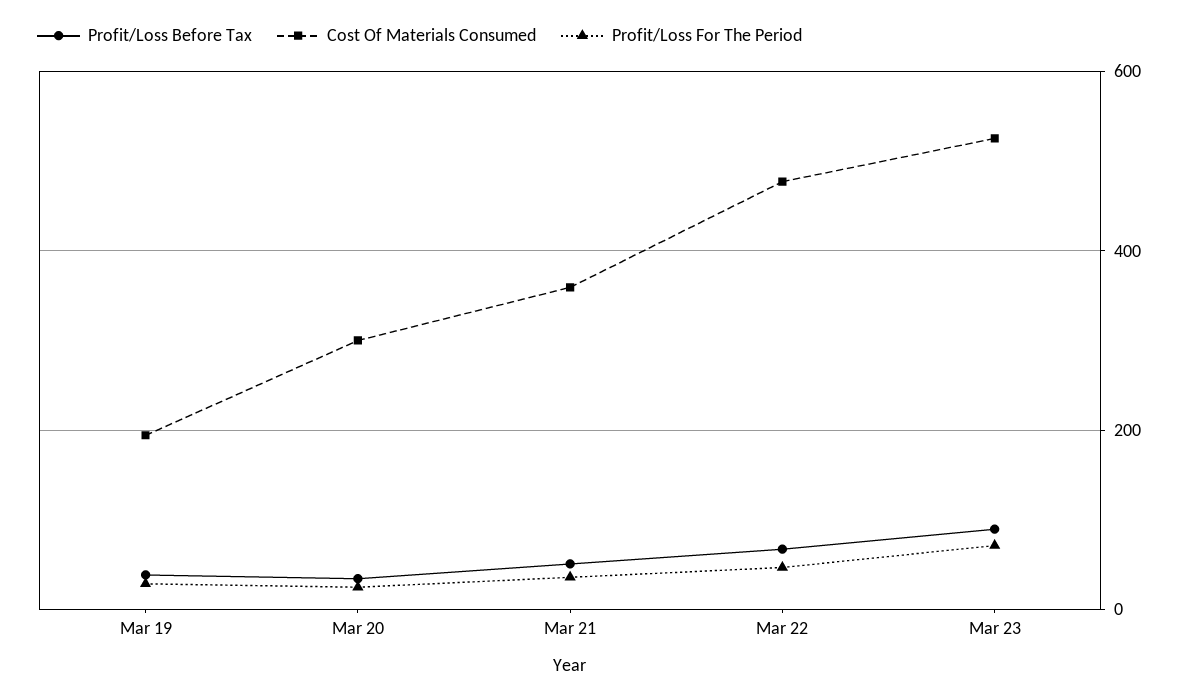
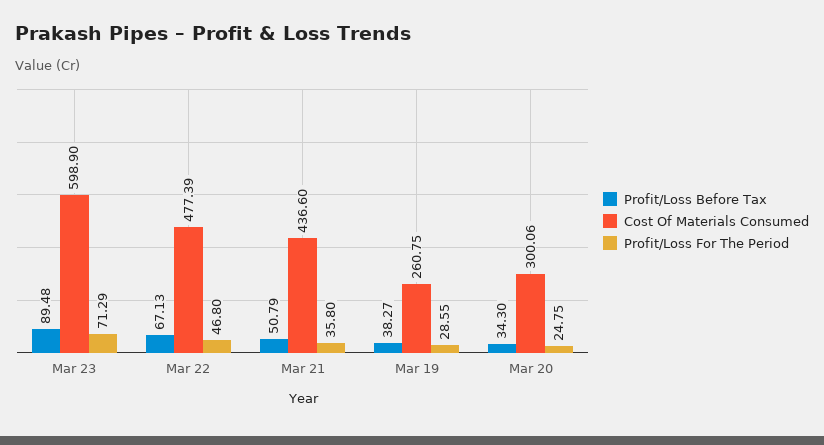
  {
    "Profit/Loss Before Tax": {
      "Mar 19": 38.27,
      "Mar 20": 34.3,
      "Mar 21": 50.79,
      "Mar 22": 67.13,
      "Mar 23": 89.48
    },
    "Cost Of Materials Consumed": {
-     "Mar 19": 200,
+     "Mar 19": 260.75,
      "Mar 20": 300.06,
-     "Mar 21": 360,
+     "Mar 21": 436.6,
      "Mar 22": 477.39,
-     "Mar 23": 520
+     "Mar 23": 598.9
    },
    "Profit/Loss For The Period": {
      "Mar 19": 28.55,
      "Mar 20": 24.75,
      "Mar 21": 35.8,
      "Mar 22": 46.8,
      "Mar 23": 71.29
    }
  }

